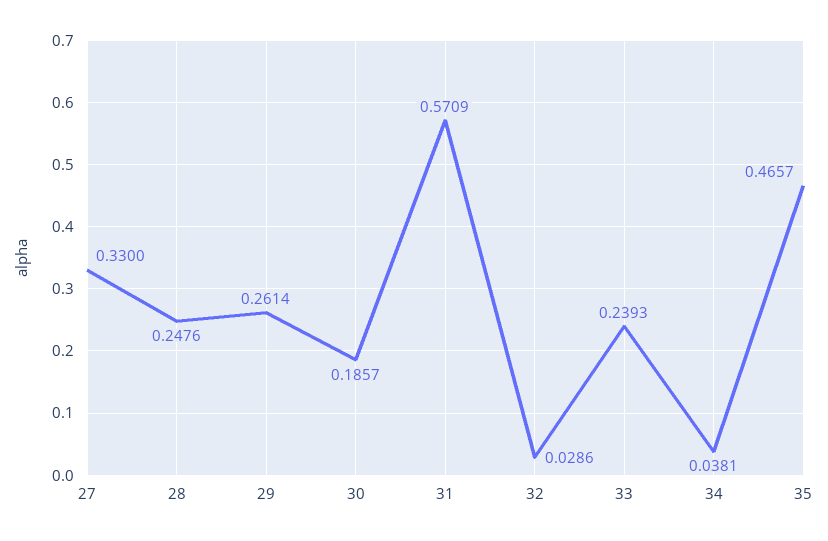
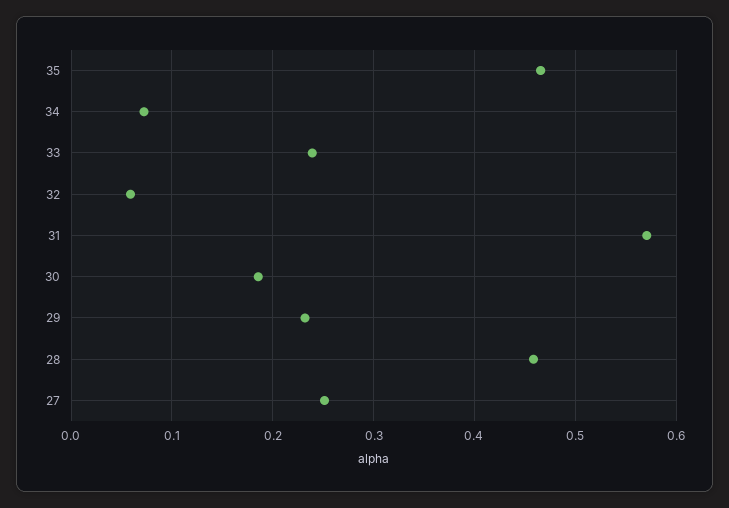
  {
-   "27": 0.33,
+   "27": 0.25,
-   "28": 0.2476,
+   "28": 0.46,
-   "29": 0.2614,
+   "29": 0.23,
    "30": 0.1857,
    "31": 0.5709,
-   "32": 0.0286,
+   "32": 0.06,
    "33": 0.2393,
-   "34": 0.0381,
+   "34": 0.07,
    "35": 0.4657
  }

